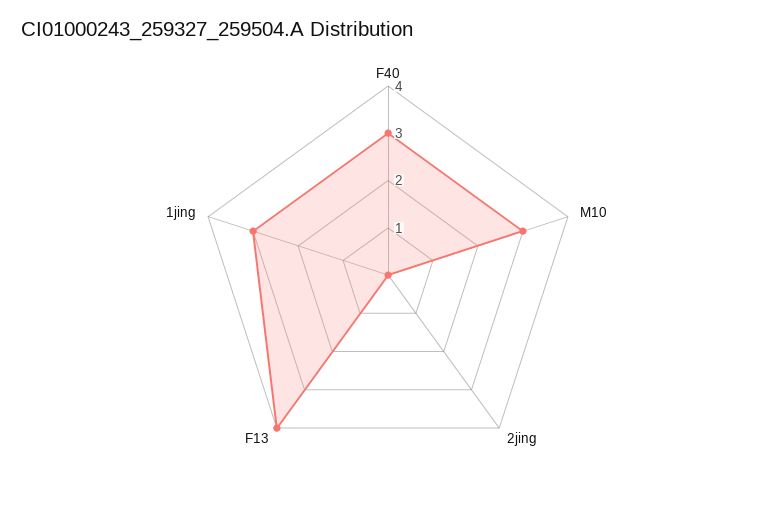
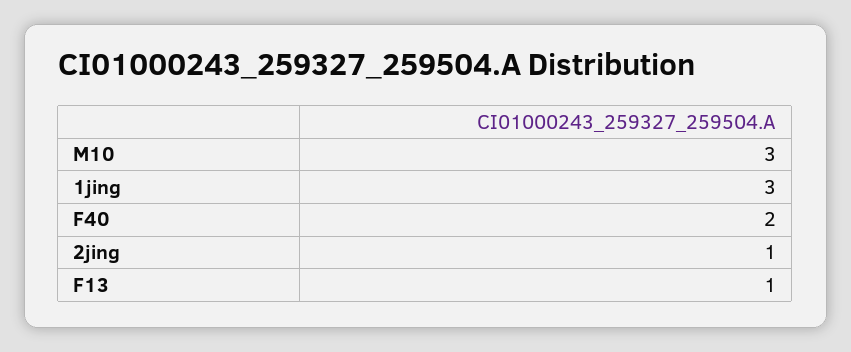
  {
-   "F40": 3,
+   "F40": 2,
    "M10": 3,
-   "2jing": 0,
+   "2jing": 1,
-   "F13": 4,
+   "F13": 1,
    "1jing": 3
  }

